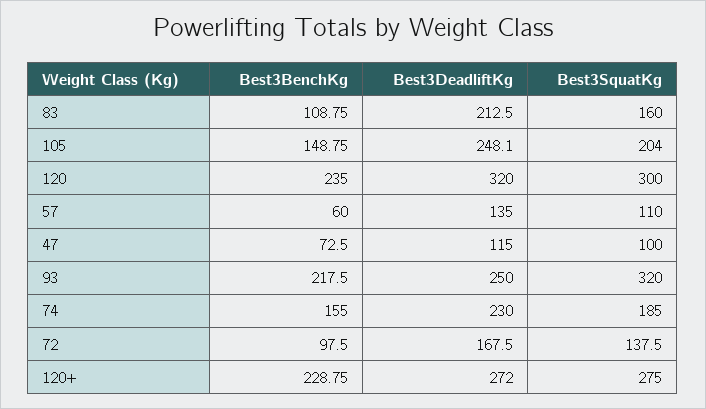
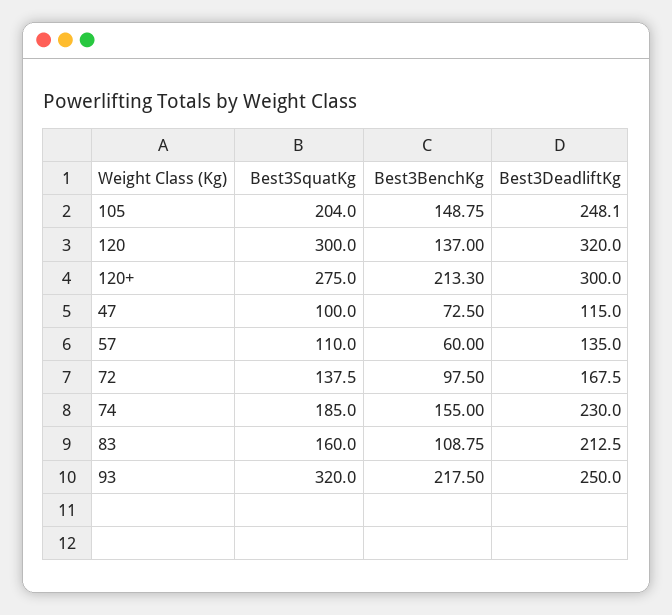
  {
    "Best3BenchKg": {
      "83": 108.75,
      "105": 148.75,
-     "120": 235,
+     "120": 137,
      "57": 60,
      "47": 72.5,
      "93": 217.5,
      "74": 155,
      "72": 97.5,
-     "120+": 228.75
+     "120+": 213.3
    },
    "Best3DeadliftKg": {
      "83": 212.5,
      "105": 248.1,
      "120": 320,
      "57": 135,
      "47": 115,
      "93": 250,
      "74": 230,
      "72": 167.5,
-     "120+": 272
+     "120+": 300
    },
    "Best3SquatKg": {
      "83": 160,
      "105": 204,
      "120": 300,
      "57": 110,
      "47": 100,
      "93": 320,
      "74": 185,
      "72": 137.5,
      "120+": 275
    }
  }

